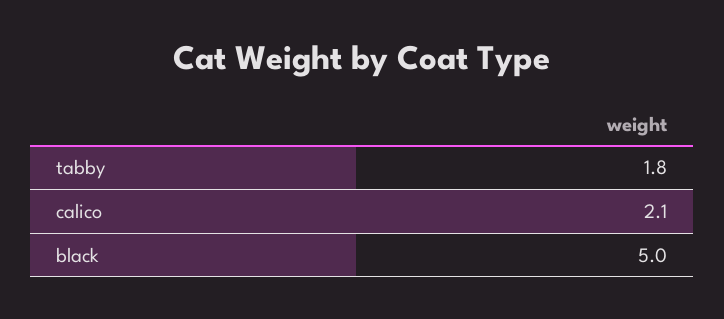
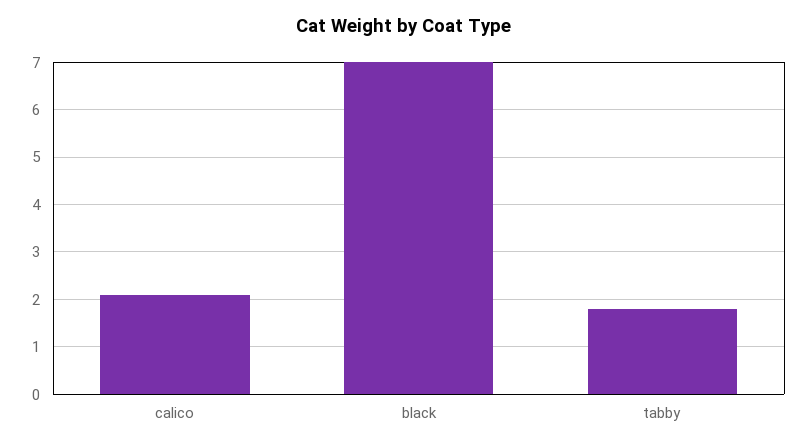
  {
    "tabby": 1.8,
    "calico": 2.1,
-   "black": 5
+   "black": 7
  }

